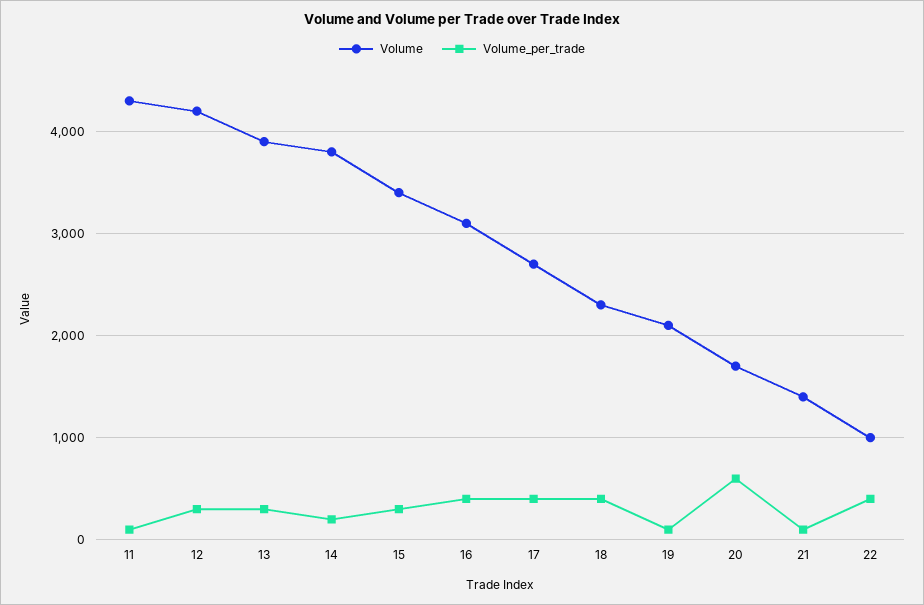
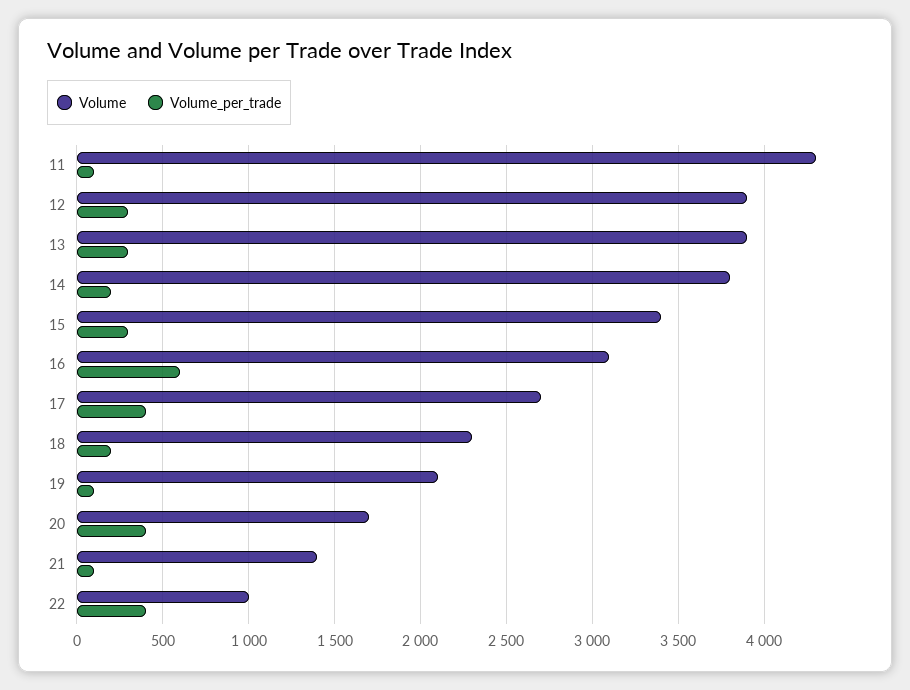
  {
    "Volume": {
      "11": 4300,
-     "12": 4200,
+     "12": 3900,
      "13": 3900,
      "14": 3800,
      "15": 3400,
      "16": 3100,
      "17": 2700,
      "18": 2300,
      "19": 2100,
      "20": 1700,
      "21": 1400,
      "22": 1000
    },
    "Volume_per_trade": {
      "11": 100,
      "12": 300,
      "13": 300,
      "14": 200,
      "15": 300,
-     "16": 400,
+     "16": 600,
      "17": 400,
-     "18": 400,
+     "18": 200,
      "19": 100,
-     "20": 600,
+     "20": 400,
      "21": 100,
      "22": 400
    }
  }

